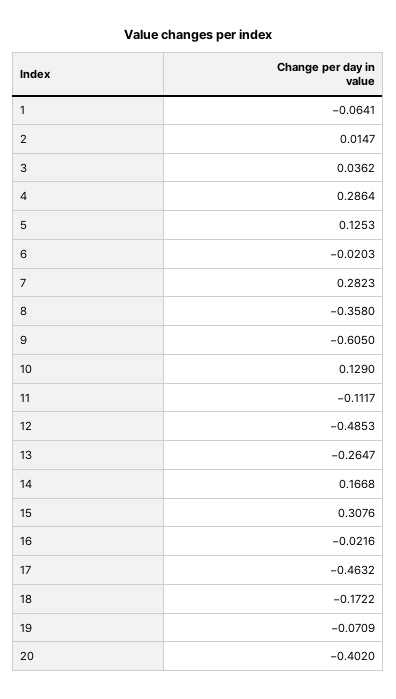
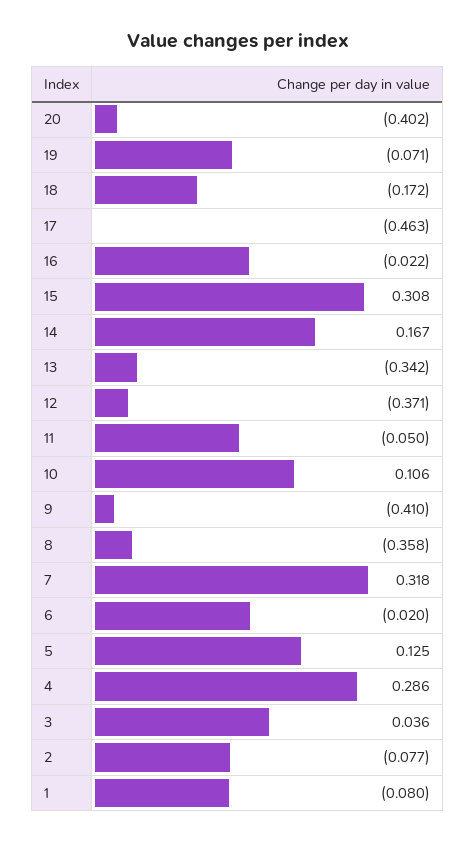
  {
-   "1": -0.0641,
+   "1": -0.08,
-   "2": 0.0147,
+   "2": -0.077,
    "3": 0.0362,
    "4": 0.2864,
    "5": 0.1253,
    "6": -0.0203,
-   "7": 0.2823,
+   "7": 0.318,
    "8": -0.358,
-   "9": -0.605,
+   "9": -0.41,
-   "10": 0.129,
+   "10": 0.106,
-   "11": -0.1117,
+   "11": -0.05,
-   "12": -0.4853,
+   "12": -0.371,
-   "13": -0.2647,
+   "13": -0.342,
    "14": 0.1668,
    "15": 0.3076,
    "16": -0.0216,
    "17": -0.4632,
    "18": -0.1722,
    "19": -0.0709,
    "20": -0.402
  }

